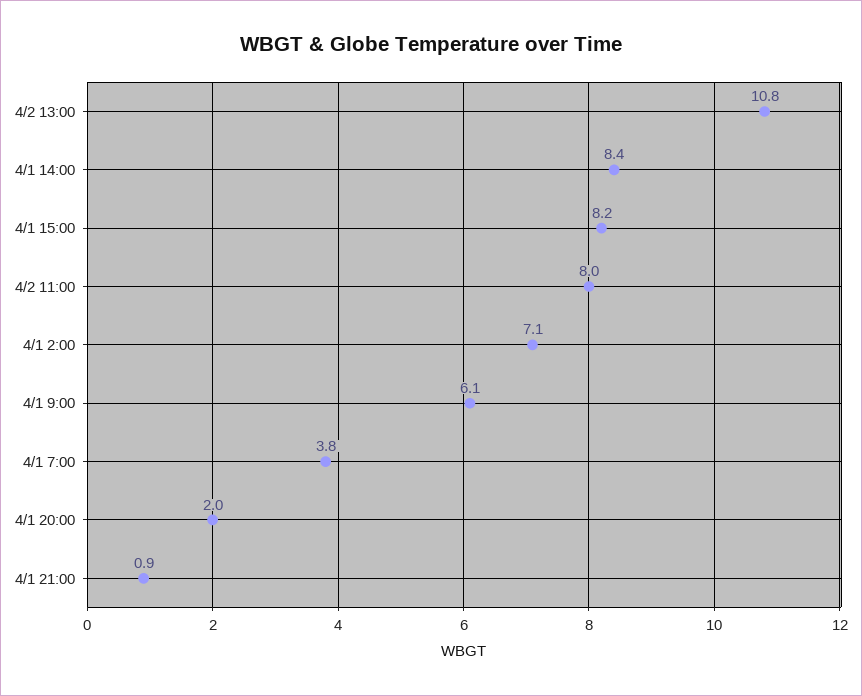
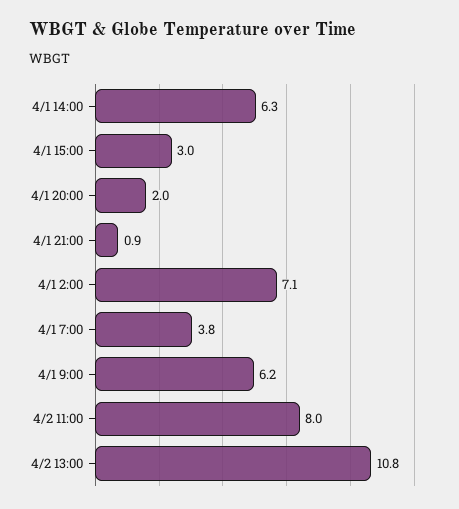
  {
    "4/2 13:00": 10.8,
-   "4/1 14:00": 8.4,
+   "4/1 14:00": 6.3,
-   "4/1 15:00": 8.2,
+   "4/1 15:00": 3,
    "4/2 11:00": 8,
    "4/1 2:00": 7.1,
-   "4/1 9:00": 6.1,
+   "4/1 9:00": 6.2,
    "4/1 7:00": 3.8,
    "4/1 20:00": 2,
    "4/1 21:00": 0.9
  }

